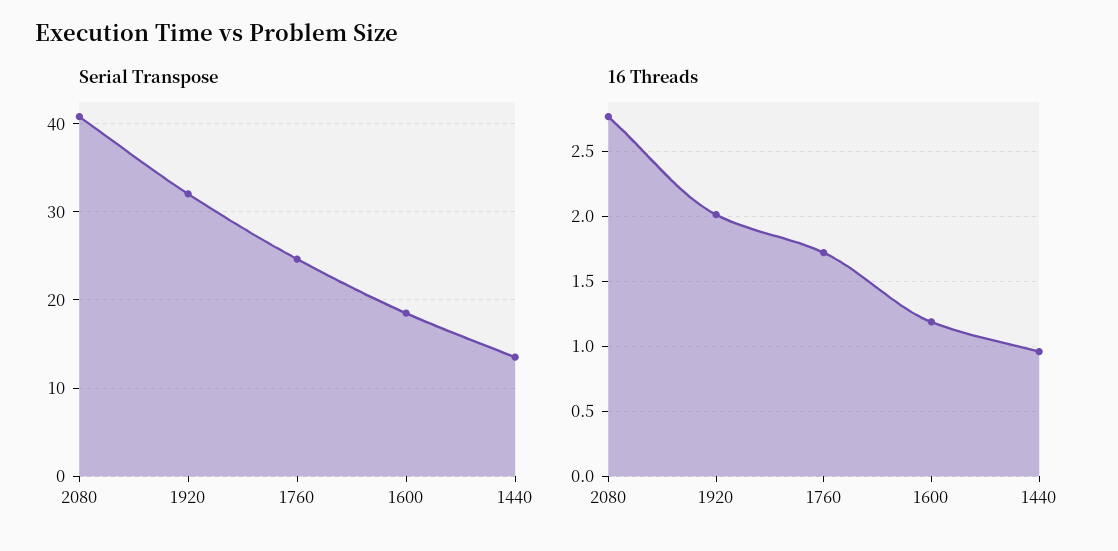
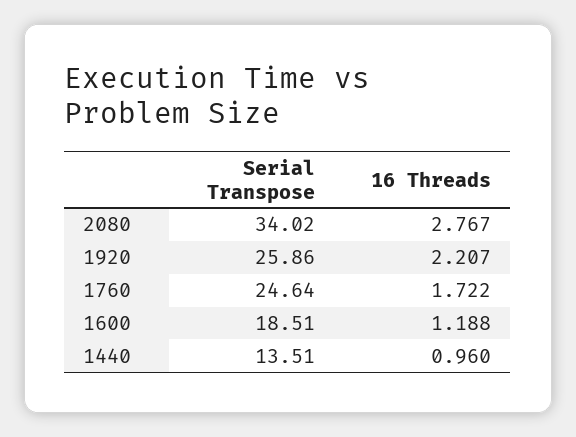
  {
    "Serial Transpose": {
-     "2080": 41,
+     "2080": 34.02,
-     "1920": 32,
+     "1920": 25.86,
      "1760": 24.64,
      "1600": 18.51,
      "1440": 13.51
    },
    "16 Threads": {
      "2080": 2.767,
-     "1920": 2,
+     "1920": 2.207,
      "1760": 1.722,
      "1600": 1.188,
      "1440": 0.96
    }
  }

